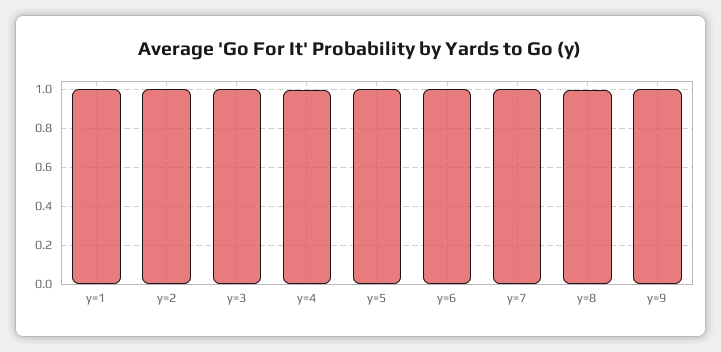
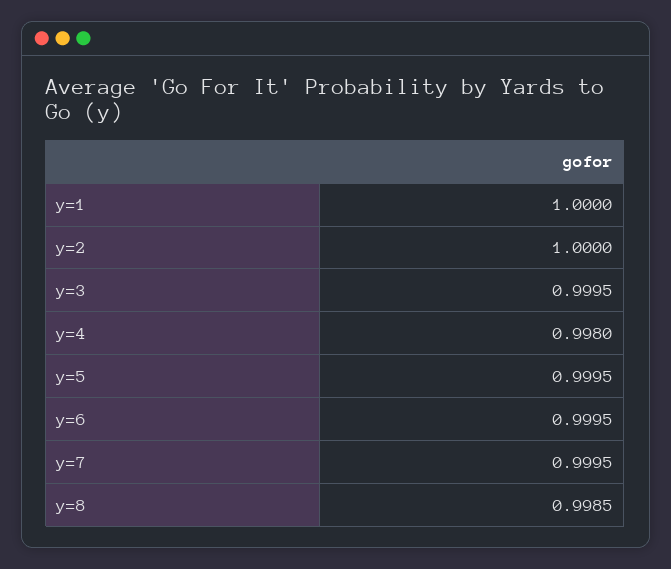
  {
    "y=1": 1,
    "y=2": 1,
    "y=3": 0.9995,
    "y=4": 0.998,
    "y=5": 0.9995,
    "y=6": 0.9995,
    "y=7": 0.9995,
-   "y=8": 0.9985,
+   "y=8": 0.9985
-   "y=9": 1
  }

